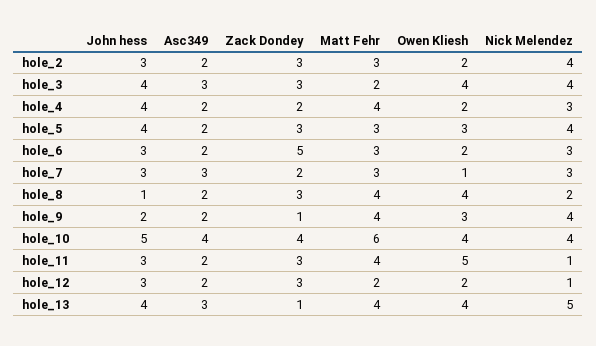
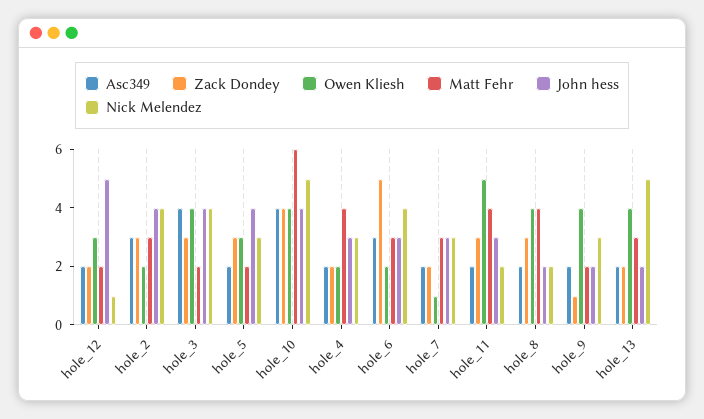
  {
    "John hess": {
-     "hole_2": 3,
+     "hole_2": 4,
      "hole_3": 4,
-     "hole_4": 4,
+     "hole_4": 3,
      "hole_5": 4,
      "hole_6": 3,
      "hole_7": 3,
-     "hole_8": 1,
+     "hole_8": 2,
      "hole_9": 2,
-     "hole_10": 5,
+     "hole_10": 4,
      "hole_11": 3,
-     "hole_12": 3,
+     "hole_12": 5,
-     "hole_13": 4
+     "hole_13": 2
    },
    "Asc349": {
-     "hole_2": 2,
+     "hole_2": 3,
-     "hole_3": 3,
+     "hole_3": 4,
      "hole_4": 2,
      "hole_5": 2,
-     "hole_6": 2,
+     "hole_6": 3,
-     "hole_7": 3,
+     "hole_7": 2,
      "hole_8": 2,
      "hole_9": 2,
      "hole_10": 4,
      "hole_11": 2,
      "hole_12": 2,
-     "hole_13": 3
+     "hole_13": 2
    },
    "Zack Dondey": {
      "hole_2": 3,
      "hole_3": 3,
      "hole_4": 2,
      "hole_5": 3,
      "hole_6": 5,
      "hole_7": 2,
      "hole_8": 3,
      "hole_9": 1,
      "hole_10": 4,
      "hole_11": 3,
-     "hole_12": 3,
+     "hole_12": 2,
-     "hole_13": 1
+     "hole_13": 2
    },
    "Matt Fehr": {
      "hole_2": 3,
      "hole_3": 2,
      "hole_4": 4,
-     "hole_5": 3,
+     "hole_5": 2,
      "hole_6": 3,
      "hole_7": 3,
      "hole_8": 4,
-     "hole_9": 4,
+     "hole_9": 2,
      "hole_10": 6,
      "hole_11": 4,
      "hole_12": 2,
-     "hole_13": 4
+     "hole_13": 3
    },
    "Owen Kliesh": {
      "hole_2": 2,
      "hole_3": 4,
      "hole_4": 2,
      "hole_5": 3,
      "hole_6": 2,
      "hole_7": 1,
      "hole_8": 4,
-     "hole_9": 3,
+     "hole_9": 4,
      "hole_10": 4,
      "hole_11": 5,
-     "hole_12": 2,
+     "hole_12": 3,
      "hole_13": 4
    },
    "Nick Melendez": {
      "hole_2": 4,
      "hole_3": 4,
      "hole_4": 3,
-     "hole_5": 4,
+     "hole_5": 3,
-     "hole_6": 3,
+     "hole_6": 4,
      "hole_7": 3,
      "hole_8": 2,
-     "hole_9": 4,
+     "hole_9": 3,
-     "hole_10": 4,
+     "hole_10": 5,
-     "hole_11": 1,
+     "hole_11": 2,
      "hole_12": 1,
      "hole_13": 5
    }
  }

